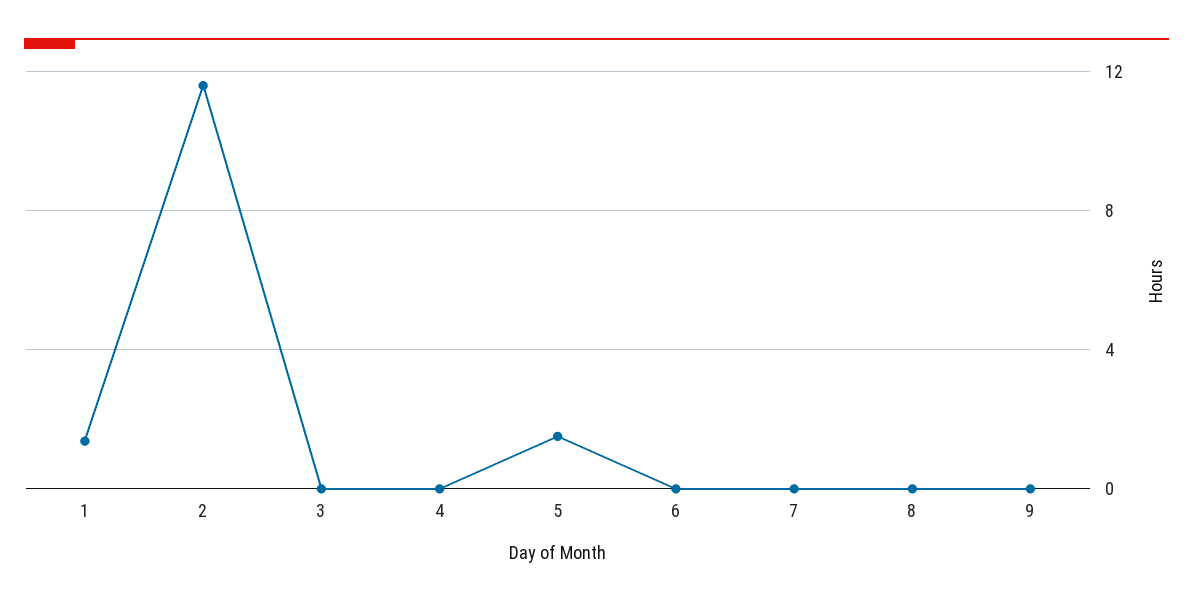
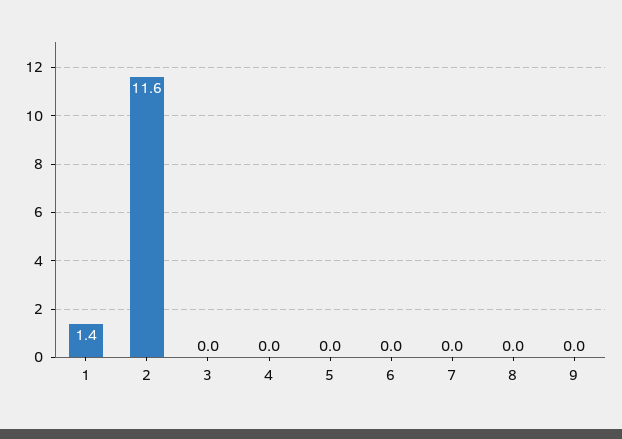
  {
    "1": 1.4,
    "2": 11.6,
    "3": 0,
    "4": 0,
-   "5": 1.5,
+   "5": 0,
    "6": 0,
    "7": 0,
    "8": 0,
    "9": 0
  }

